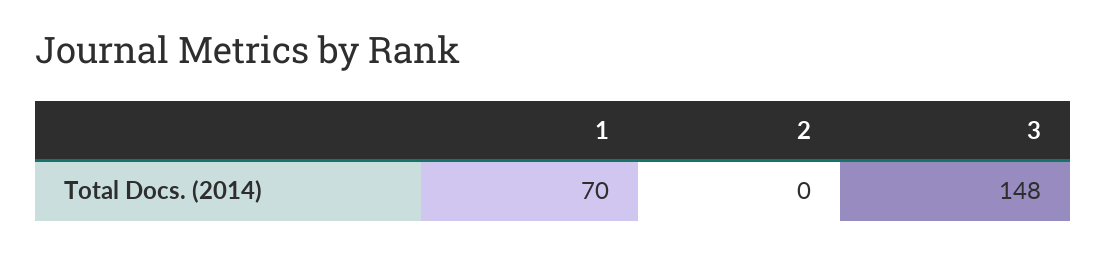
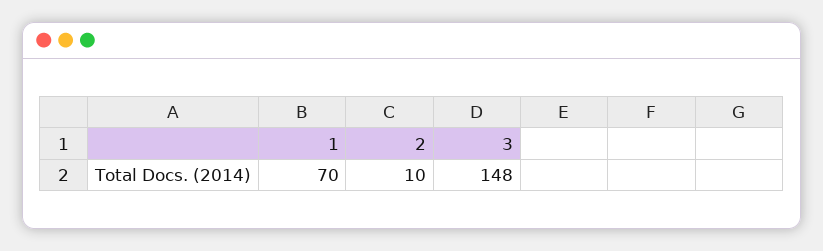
  {
    "1": 70,
-   "2": 0,
+   "2": 10,
    "3": 148
  }

